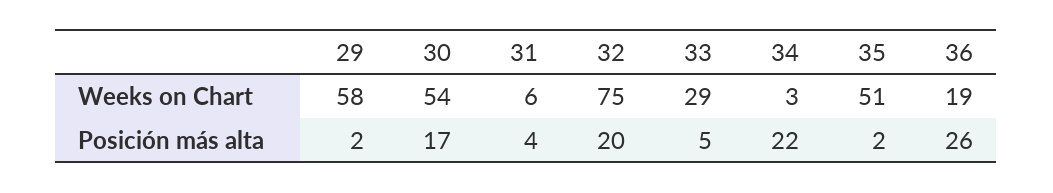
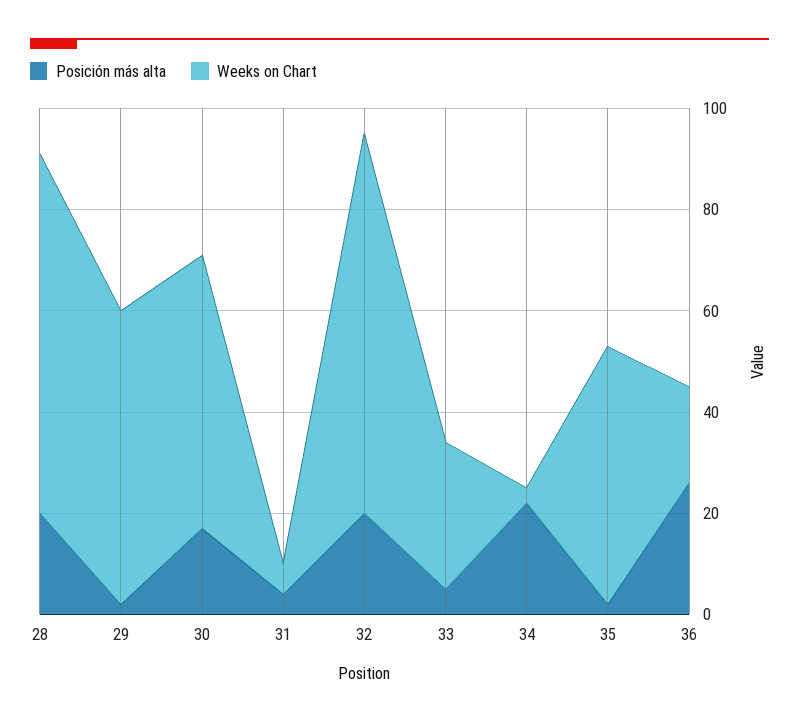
  {
    "Weeks on Chart": {
      "29": 58,
      "30": 54,
      "31": 6,
      "32": 75,
      "33": 29,
      "34": 3,
      "35": 51,
-     "36": 19
+     "36": 19,
+     "28": 70
    },
    "Posición más alta": {
      "29": 2,
      "30": 17,
      "31": 4,
      "32": 20,
      "33": 5,
      "34": 22,
      "35": 2,
-     "36": 26
+     "36": 26,
+     "28": 20
    }
  }

